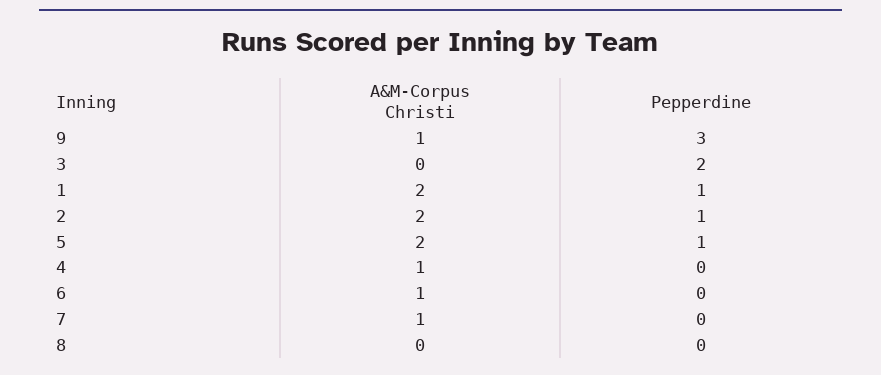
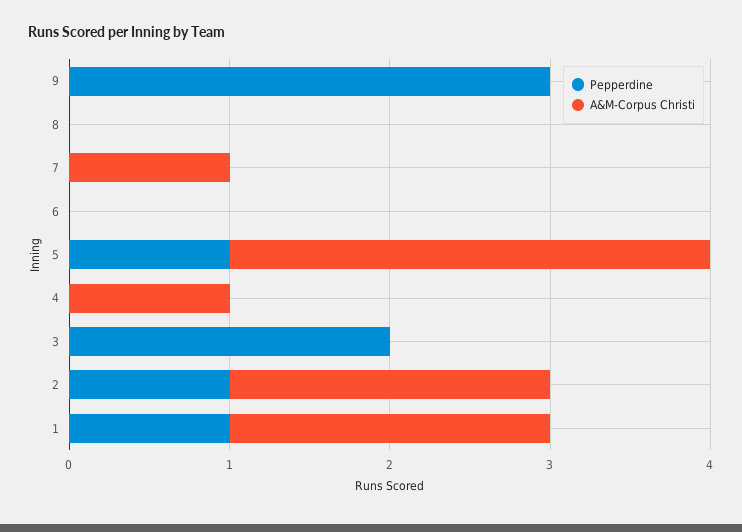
  {
    "A&M-Corpus Christi": {
-     "9": 1,
+     "9": 0,
      "3": 0,
      "1": 2,
      "2": 2,
-     "5": 2,
+     "5": 3,
      "4": 1,
-     "6": 1,
+     "6": 0,
      "7": 1,
      "8": 0
    },
    "Pepperdine": {
      "9": 3,
      "3": 2,
      "1": 1,
      "2": 1,
      "5": 1,
      "4": 0,
      "6": 0,
      "7": 0,
      "8": 0
    }
  }

